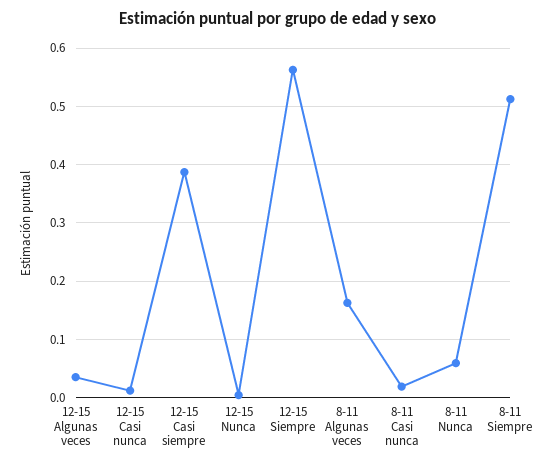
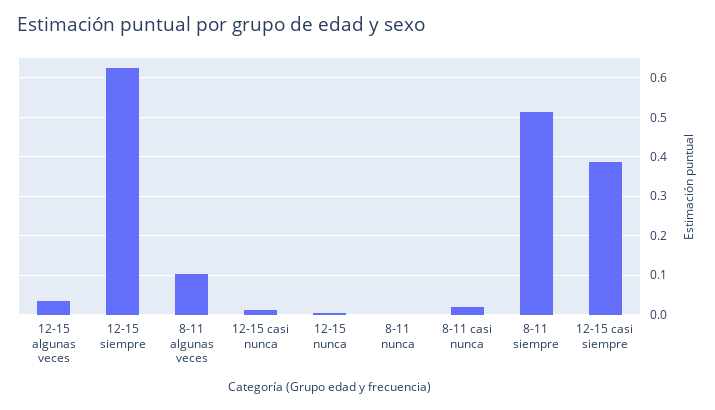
  {
    "12-15 Algunas veces": 0.04,
    "12-15 Casi nunca": 0.02,
    "12-15 Casi siempre": 0.38,
    "12-15 Nunca": 0,
-   "12-15 Siempre": 0.56,
+   "12-15 Siempre": 0.62,
-   "8-11 Algunas veces": 0.16,
+   "8-11 Algunas veces": 0.1,
    "8-11 Casi nunca": 0.02,
-   "8-11 Nunca": 0.06,
+   "8-11 Nunca": 0,
    "8-11 Siempre": 0.52
  }

